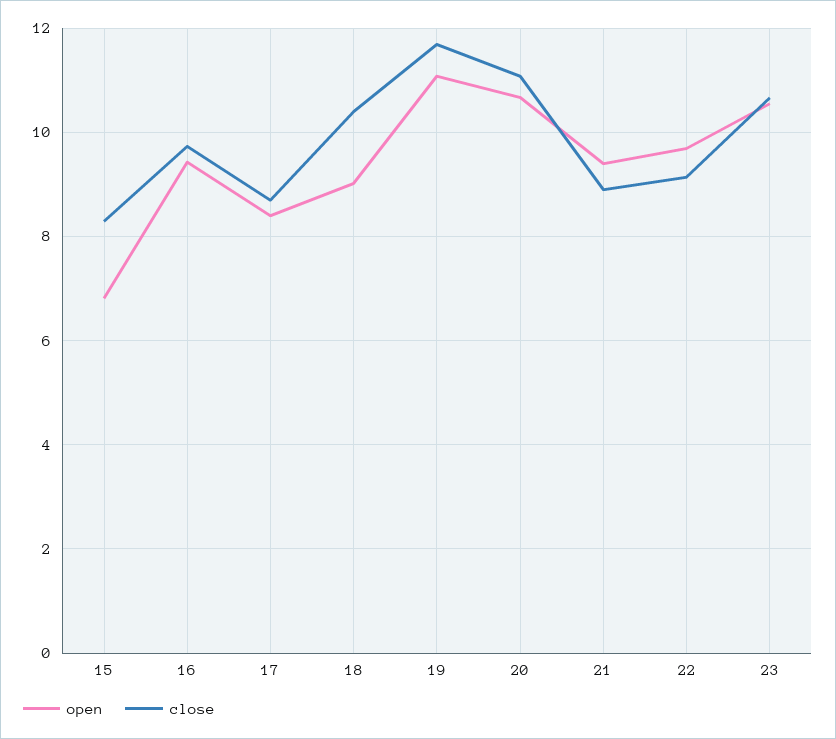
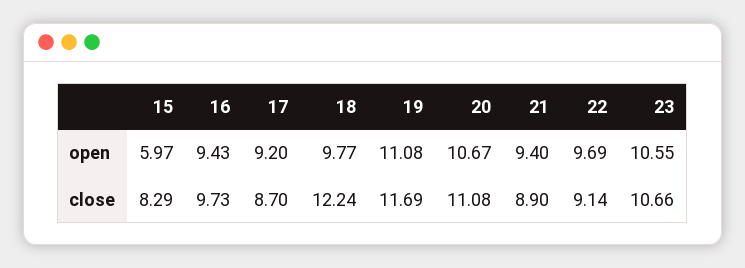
  {
    "open": {
-     "15": 6.8,
+     "15": 5.97,
      "16": 9.43,
-     "17": 8.4,
+     "17": 9.2,
-     "18": 9,
+     "18": 9.77,
      "19": 11.08,
      "20": 10.67,
      "21": 9.4,
      "22": 9.69,
      "23": 10.55
    },
    "close": {
      "15": 8.29,
      "16": 9.73,
      "17": 8.7,
-     "18": 10.4,
+     "18": 12.24,
      "19": 11.69,
      "20": 11.08,
      "21": 8.9,
      "22": 9.14,
      "23": 10.66
    }
  }

